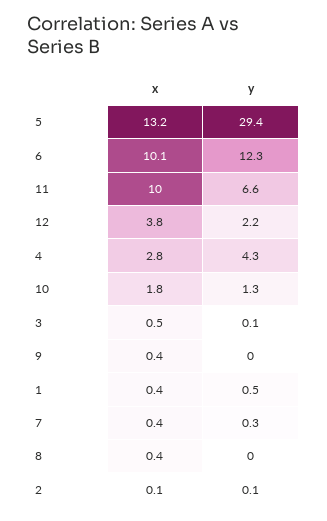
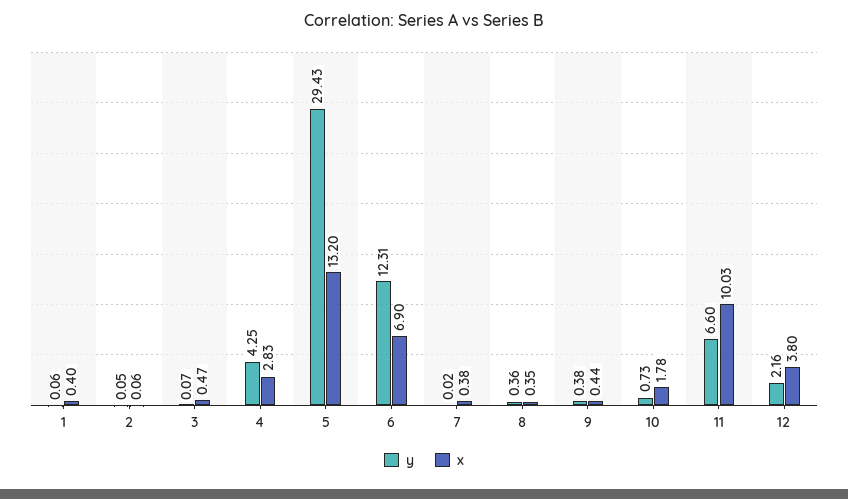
  {
    "x": {
      "5": 13.2,
-     "6": 10.1,
+     "6": 6.9,
      "11": 10.03,
      "12": 3.8,
      "4": 2.83,
      "10": 1.78,
      "3": 0.47,
      "9": 0.44,
      "1": 0.4,
      "7": 0.38,
      "8": 0.35,
      "2": 0.06
    },
    "y": {
      "5": 29.43,
      "6": 12.31,
      "11": 6.6,
      "12": 2.16,
      "4": 4.25,
-     "10": 1.3,
+     "10": 0.73,
      "3": 0.07,
-     "9": 0,
+     "9": 0.38,
-     "1": 0.5,
+     "1": 0.06,
-     "7": 0.3,
+     "7": 0.02,
-     "8": 0,
+     "8": 0.36,
      "2": 0.05
    }
  }

